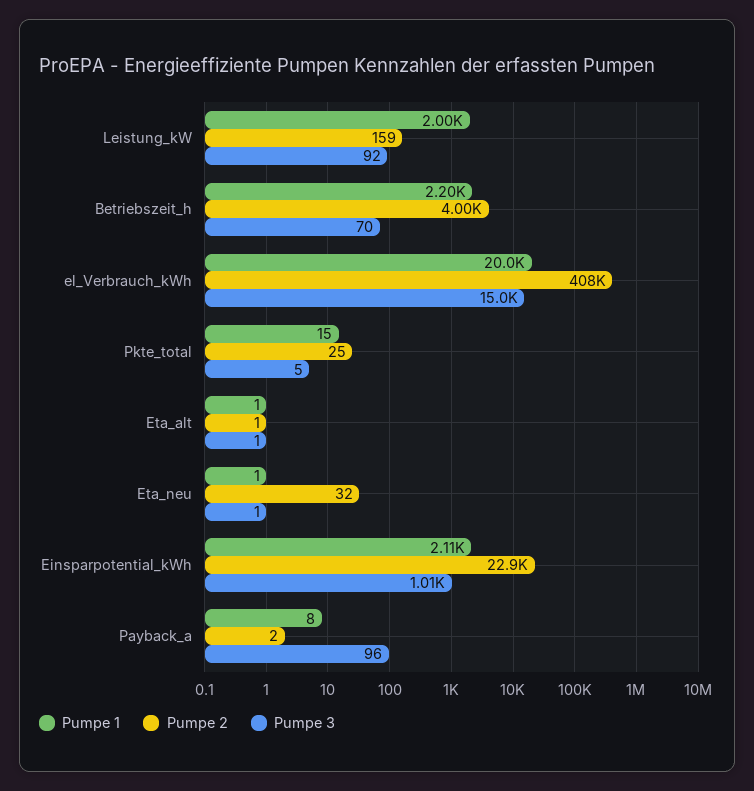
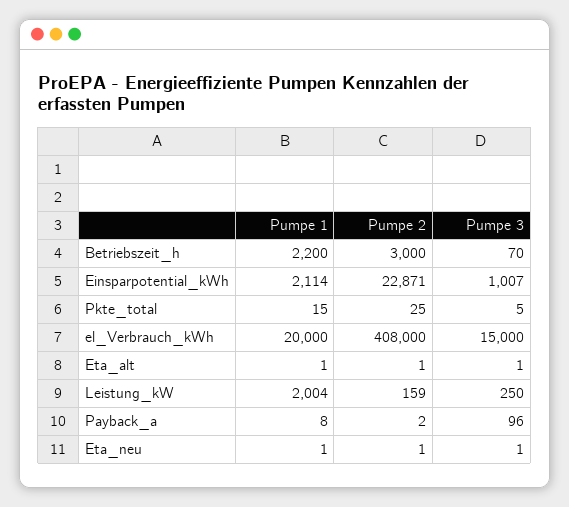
  {
    "Pumpe 1": {
      "Leistung_kW": 2004,
      "Betriebszeit_h": 2200,
      "el_Verbrauch_kWh": 20000,
      "Pkte_total": 15,
      "Eta_alt": 1,
      "Eta_neu": 1,
      "Einsparpotential_kWh": 2114,
      "Payback_a": 8
    },
    "Pumpe 2": {
      "Leistung_kW": 159,
-     "Betriebszeit_h": 4000,
+     "Betriebszeit_h": 3000,
      "el_Verbrauch_kWh": 408000,
      "Pkte_total": 25,
      "Eta_alt": 1,
-     "Eta_neu": 32,
+     "Eta_neu": 1,
      "Einsparpotential_kWh": 22871,
      "Payback_a": 2
    },
    "Pumpe 3": {
-     "Leistung_kW": 92,
+     "Leistung_kW": 250,
      "Betriebszeit_h": 70,
      "el_Verbrauch_kWh": 15000,
      "Pkte_total": 5,
      "Eta_alt": 1,
      "Eta_neu": 1,
      "Einsparpotential_kWh": 1007,
      "Payback_a": 96
    }
  }

